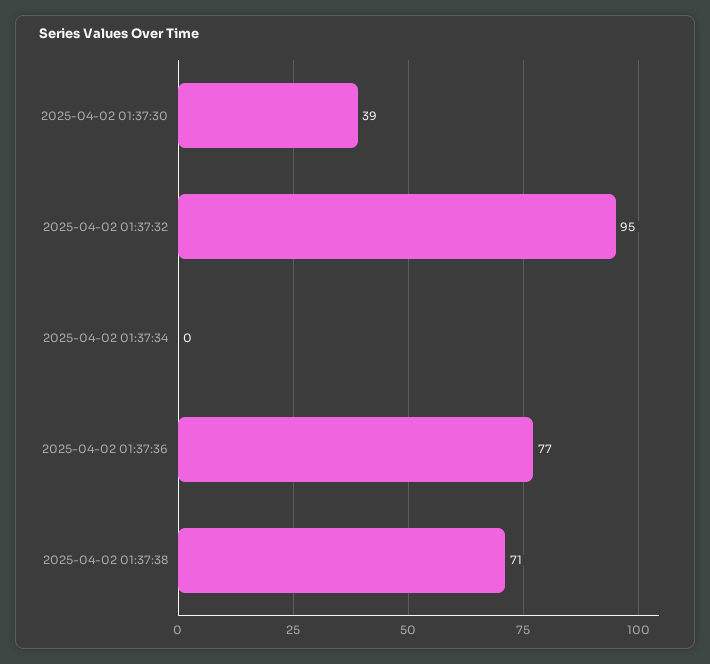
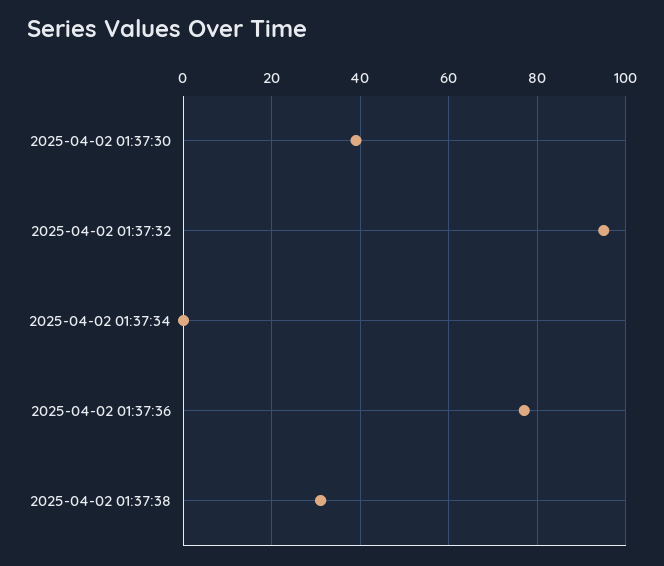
  {
    "2025-04-02 01:37:30": 39,
    "2025-04-02 01:37:32": 95,
    "2025-04-02 01:37:34": 0,
    "2025-04-02 01:37:36": 77,
-   "2025-04-02 01:37:38": 71
+   "2025-04-02 01:37:38": 30
  }

